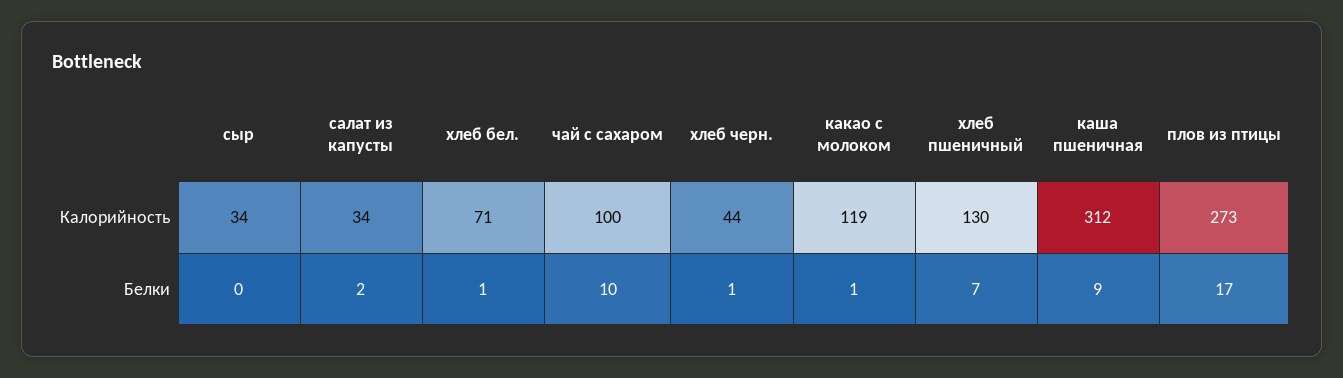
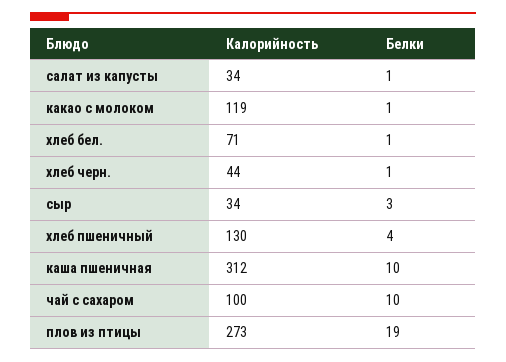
  {
    "сыр": {
      "Калорийность": 34,
-     "Белки": 0
+     "Белки": 3
    },
    "салат из капусты": {
      "Калорийность": 34,
-     "Белки": 2
+     "Белки": 1
    },
    "хлеб бел.": {
      "Калорийность": 71,
      "Белки": 1
    },
    "чай с сахаром": {
      "Калорийность": 100,
      "Белки": 10
    },
    "хлеб черн.": {
      "Калорийность": 44,
      "Белки": 1
    },
    "какао с молоком": {
      "Калорийность": 119,
      "Белки": 1
    },
    "хлеб пшеничный": {
      "Калорийность": 130,
-     "Белки": 7
+     "Белки": 4
    },
    "каша пшеничная": {
      "Калорийность": 312,
-     "Белки": 9
+     "Белки": 10
    },
    "плов из птицы": {
      "Калорийность": 273,
-     "Белки": 17
+     "Белки": 19
    }
  }

